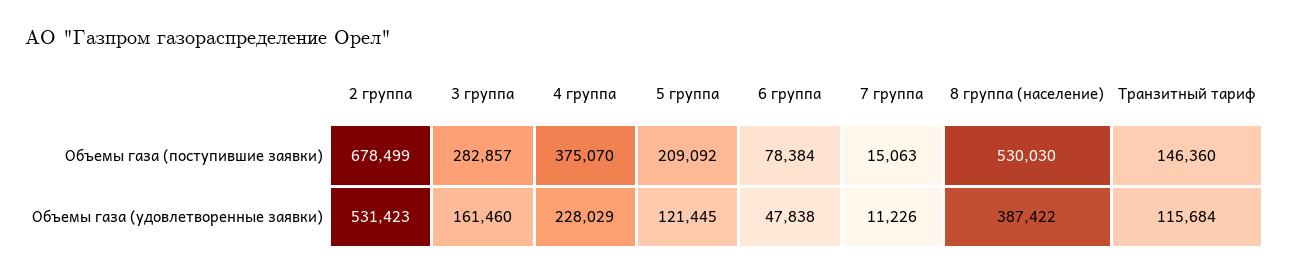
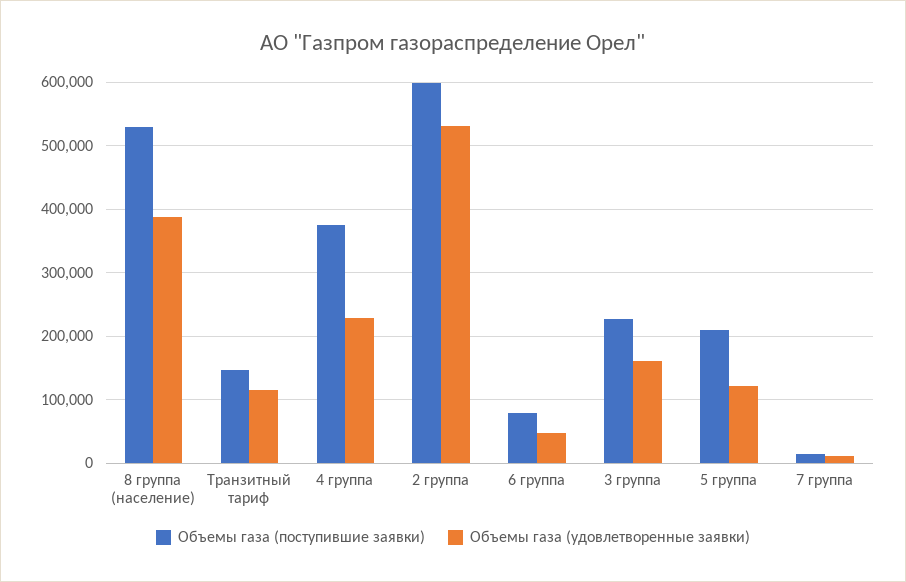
  {
    "Объемы газа (поступившие заявки)": {
-     "2 группа": 678499,
+     "2 группа": 600000,
-     "3 группа": 282857,
+     "3 группа": 230000,
      "4 группа": 375070,
      "5 группа": 209092,
      "6 группа": 78384,
      "7 группа": 15063,
      "8 группа (население)": 530030,
      "Транзитный тариф": 146360
    },
    "Объемы газа (удовлетворенные заявки)": {
      "2 группа": 531423,
      "3 группа": 161460,
      "4 группа": 228029,
      "5 группа": 121445,
      "6 группа": 47838,
      "7 группа": 11226,
      "8 группа (население)": 387422,
      "Транзитный тариф": 115684
    }
  }

